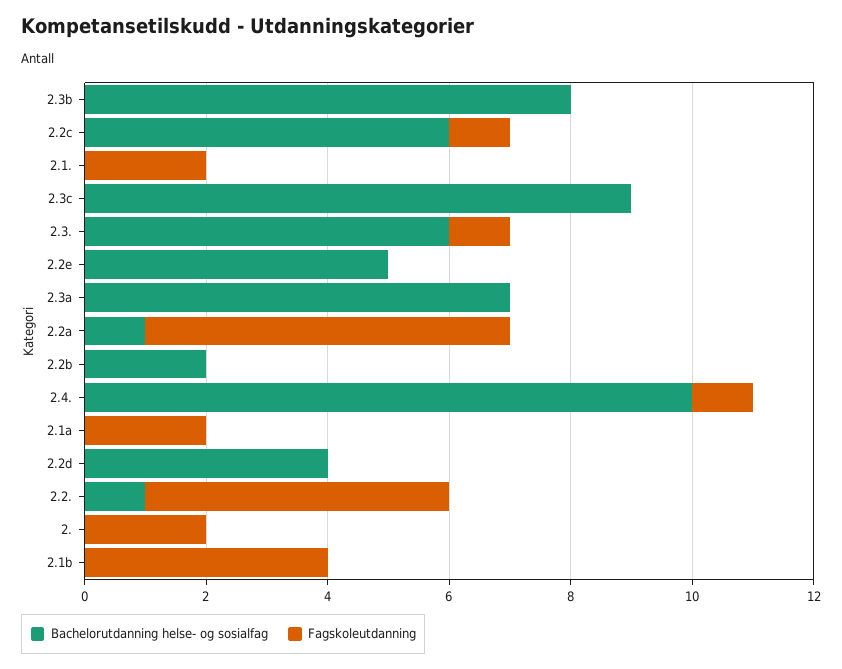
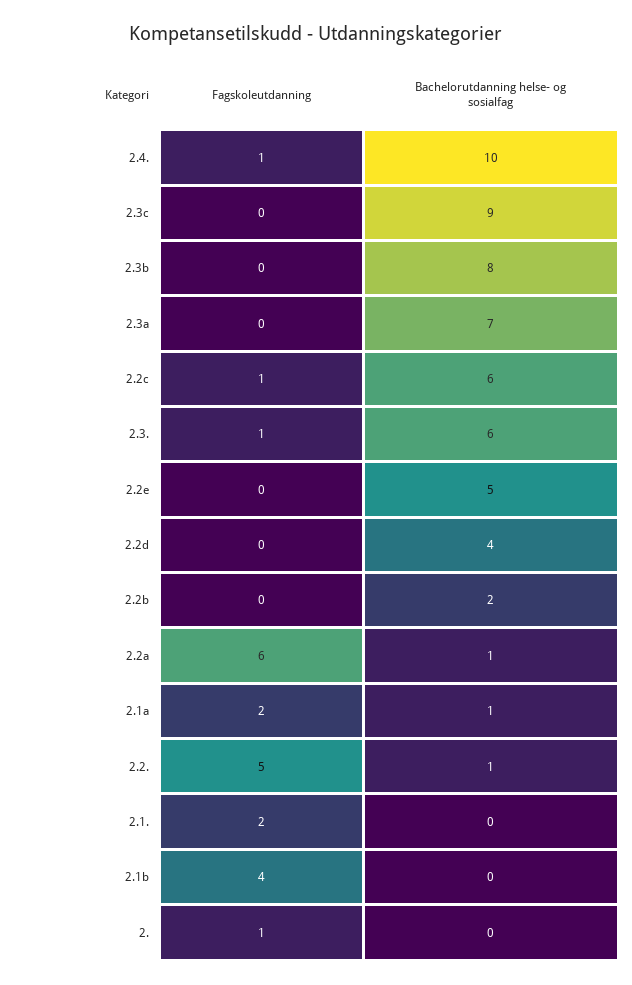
  {
    "Bachelorutdanning helse- og sosialfag": {
      "2.3b": 8,
      "2.2c": 6,
      "2.1.": 0,
      "2.3c": 9,
      "2.3.": 6,
      "2.2e": 5,
      "2.3a": 7,
      "2.2a": 1,
      "2.2b": 2,
      "2.4.": 10,
-     "2.1a": 0,
+     "2.1a": 1,
      "2.2d": 4,
      "2.2.": 1,
      "2.": 0,
      "2.1b": 0
    },
    "Fagskoleutdanning": {
      "2.3b": 0,
      "2.2c": 1,
      "2.1.": 2,
      "2.3c": 0,
      "2.3.": 1,
      "2.2e": 0,
      "2.3a": 0,
      "2.2a": 6,
      "2.2b": 0,
      "2.4.": 1,
      "2.1a": 2,
      "2.2d": 0,
      "2.2.": 5,
-     "2.": 2,
+     "2.": 1,
      "2.1b": 4
    }
  }

